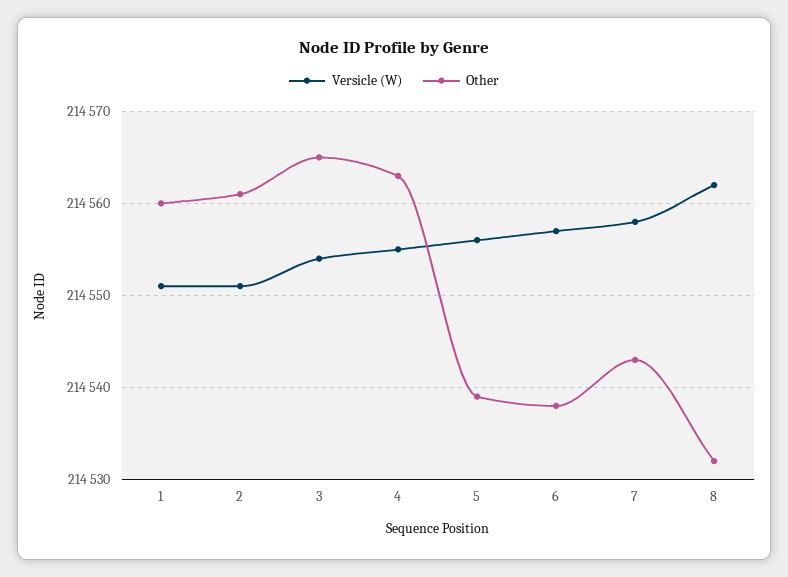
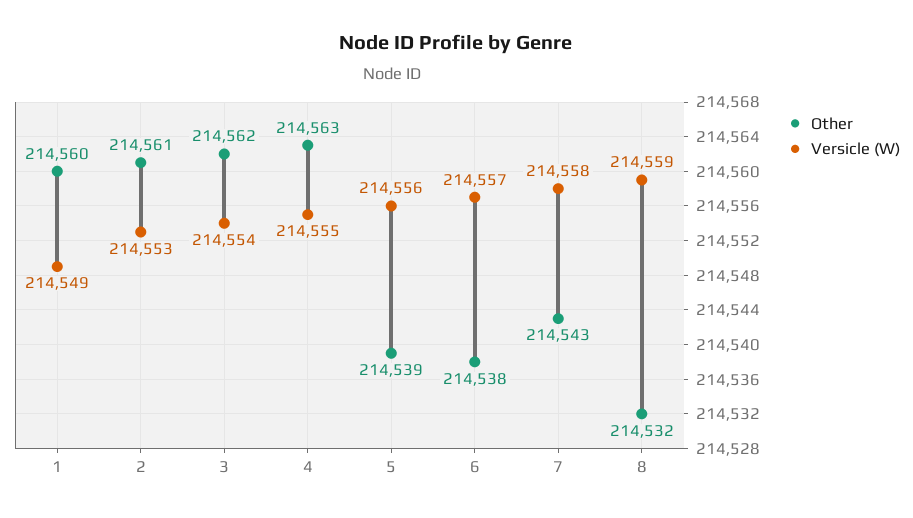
  {
    "Versicle (W)": {
-     "1": 214551,
+     "1": 214549,
-     "2": 214551,
+     "2": 214553,
      "3": 214554,
      "4": 214555,
      "5": 214556,
      "6": 214557,
      "7": 214558,
-     "8": 214562
+     "8": 214559
    },
    "Other": {
      "1": 214560,
      "2": 214561,
-     "3": 214565,
+     "3": 214562,
      "4": 214563,
      "5": 214539,
      "6": 214538,
      "7": 214543,
      "8": 214532
    }
  }

